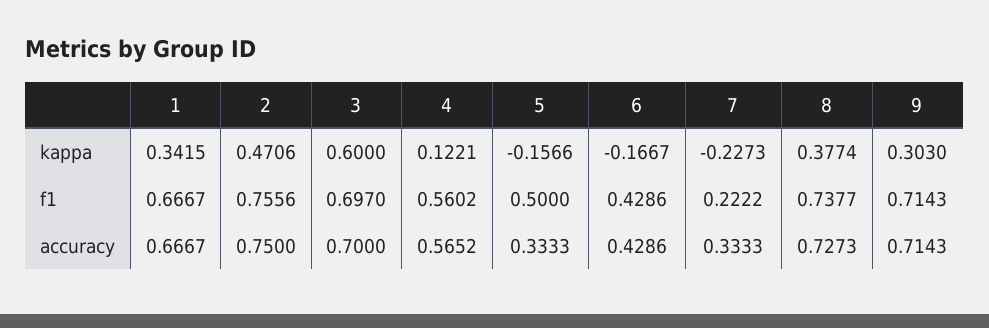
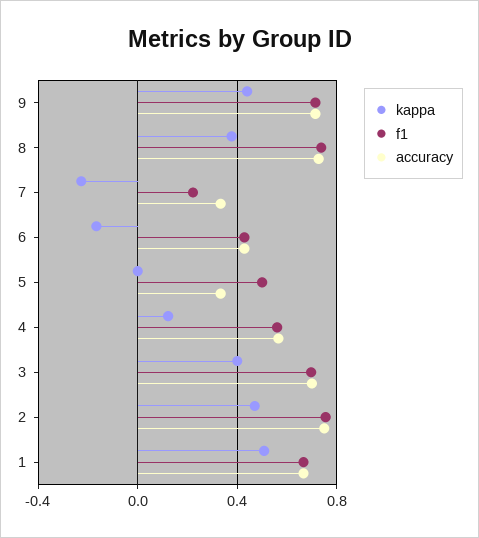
  {
    "kappa": {
-     "1": 0.3415,
+     "1": 0.5,
      "2": 0.4706,
-     "3": 0.6,
+     "3": 0.4,
      "4": 0.1221,
-     "5": -0.1566,
+     "5": 0,
      "6": -0.1667,
      "7": -0.2273,
      "8": 0.3774,
-     "9": 0.303
+     "9": 0.45
    },
    "f1": {
      "1": 0.6667,
      "2": 0.7556,
      "3": 0.697,
      "4": 0.5602,
      "5": 0.5,
      "6": 0.4286,
      "7": 0.2222,
      "8": 0.7377,
      "9": 0.7143
    },
    "accuracy": {
      "1": 0.6667,
      "2": 0.75,
      "3": 0.7,
      "4": 0.5652,
      "5": 0.3333,
      "6": 0.4286,
      "7": 0.3333,
      "8": 0.7273,
      "9": 0.7143
    }
  }

